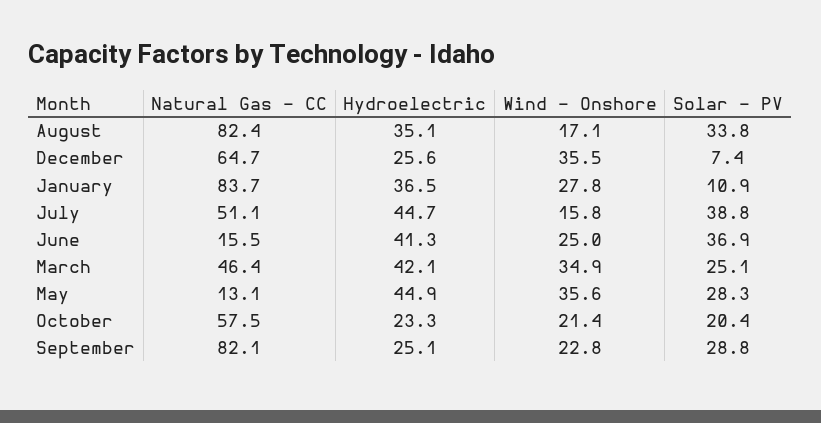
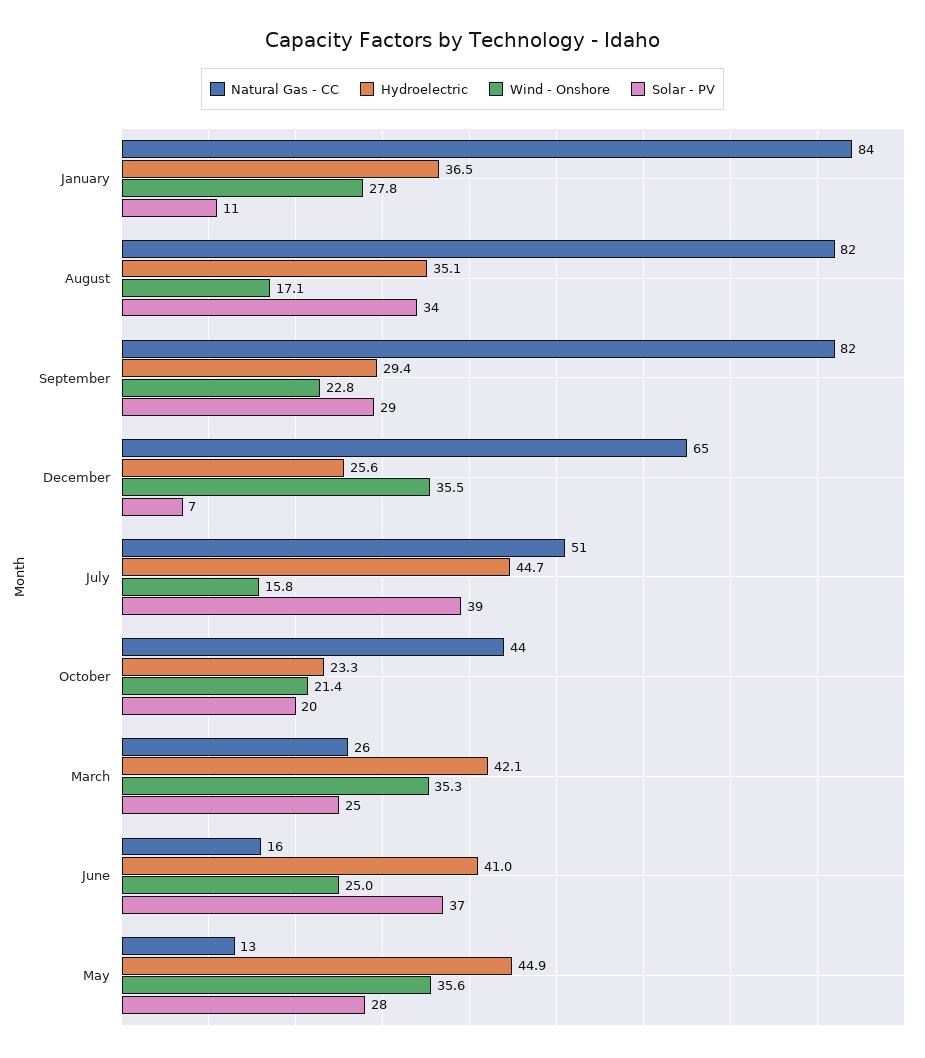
  {
    "Natural Gas - CC": {
      "August": 82.4,
      "December": 64.7,
      "January": 83.7,
      "July": 51.1,
      "June": 15.5,
-     "March": 46.4,
+     "March": 26,
      "May": 13.1,
-     "October": 57.5,
+     "October": 44,
      "September": 82.1
    },
    "Hydroelectric": {
      "August": 35.1,
      "December": 25.6,
      "January": 36.5,
      "July": 44.7,
-     "June": 41.3,
+     "June": 41,
      "March": 42.1,
      "May": 44.9,
      "October": 23.3,
-     "September": 25.1
+     "September": 29.4
    },
    "Wind - Onshore": {
      "August": 17.1,
      "December": 35.5,
      "January": 27.8,
      "July": 15.8,
      "June": 25,
-     "March": 34.9,
+     "March": 35.3,
      "May": 35.6,
      "October": 21.4,
      "September": 22.8
    },
    "Solar - PV": {
      "August": 33.8,
      "December": 7.4,
      "January": 10.9,
      "July": 38.8,
      "June": 36.9,
      "March": 25.1,
      "May": 28.3,
      "October": 20.4,
      "September": 28.8
    }
  }

